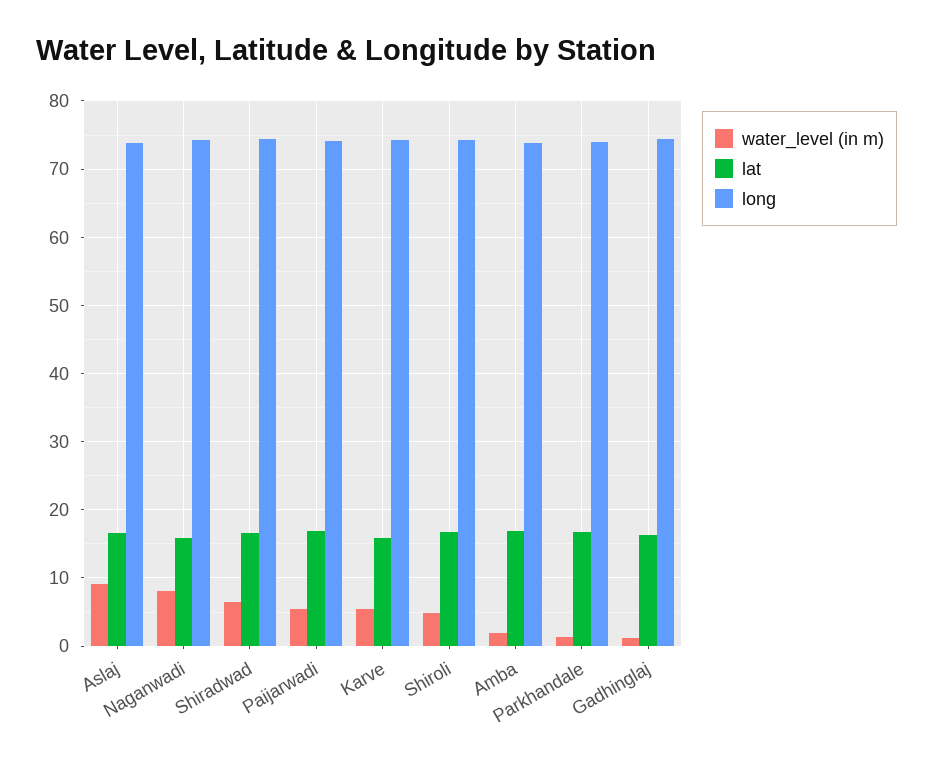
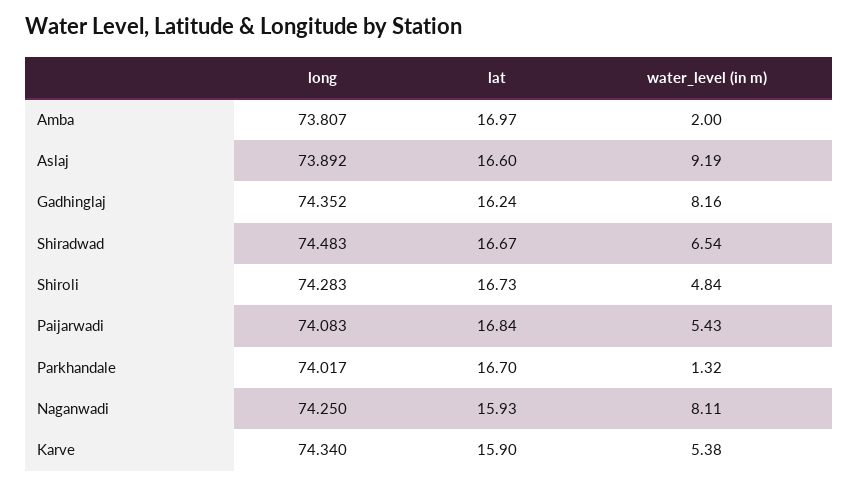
  {
    "water_level (in m)": {
      "Aslaj": 9.19,
      "Naganwadi": 8.11,
      "Shiradwad": 6.54,
      "Paijarwadi": 5.43,
      "Karve": 5.38,
      "Shiroli": 4.84,
      "Amba": 2,
      "Parkhandale": 1.32,
-     "Gadhinglaj": 1
+     "Gadhinglaj": 8.16
    },
    "lat": {
      "Aslaj": 16.6,
      "Naganwadi": 15.93,
      "Shiradwad": 16.67,
      "Paijarwadi": 16.84,
      "Karve": 15.9,
      "Shiroli": 16.73,
      "Amba": 16.97,
      "Parkhandale": 16.7,
      "Gadhinglaj": 16.24
    },
    "long": {
      "Aslaj": 73.892,
      "Naganwadi": 74.25,
      "Shiradwad": 74.483,
      "Paijarwadi": 74.083,
      "Karve": 74.34,
      "Shiroli": 74.283,
      "Amba": 73.807,
      "Parkhandale": 74.017,
      "Gadhinglaj": 74.352
    }
  }

